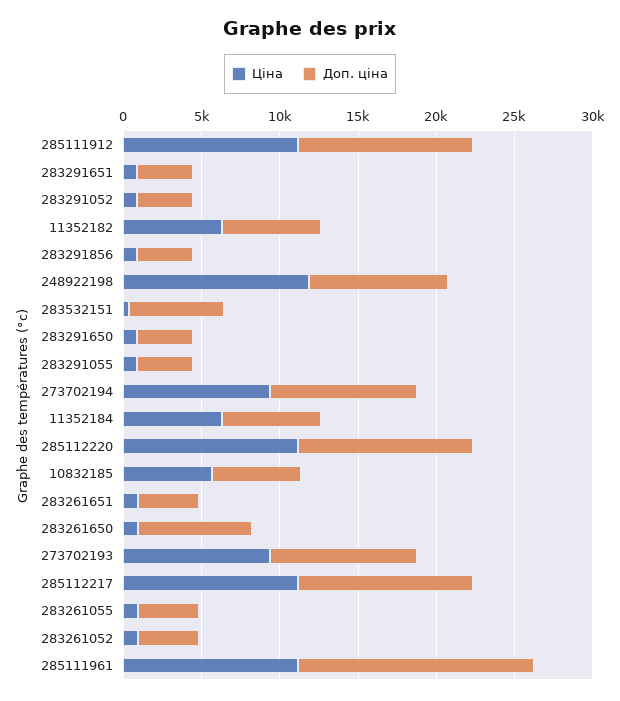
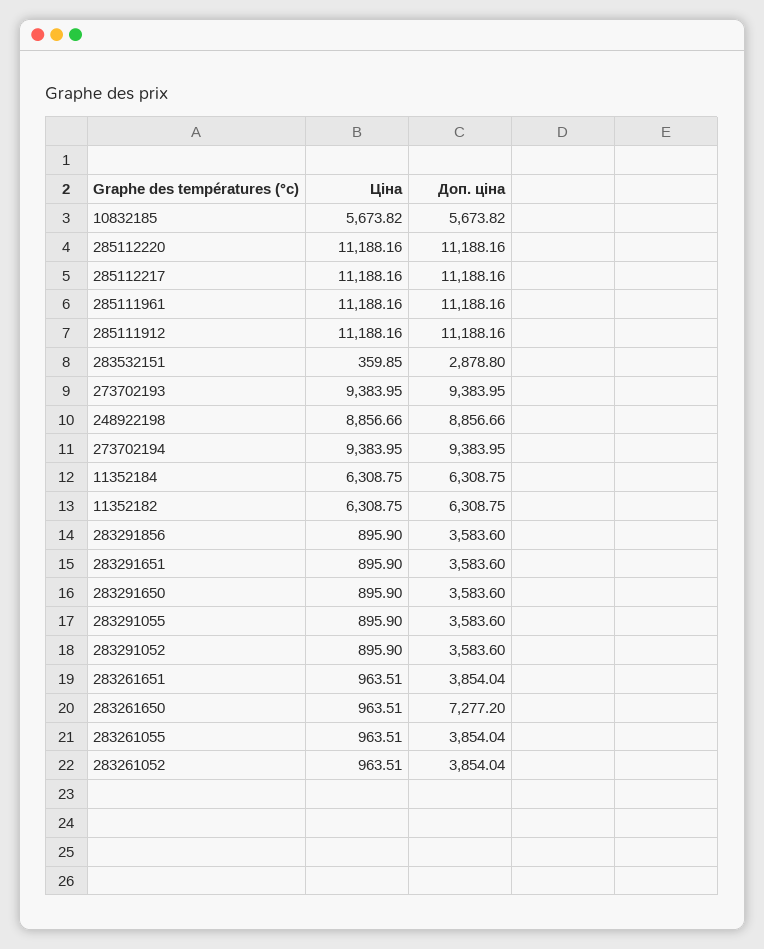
  {
    "Ціна": {
      "285111912": 11188.16,
      "283291651": 895.9,
      "283291052": 895.9,
      "11352182": 6308.75,
      "283291856": 895.9,
-     "248922198": 12000,
+     "248922198": 8856.66,
      "283532151": 359.85,
      "283291650": 895.9,
      "283291055": 895.9,
      "273702194": 9383.95,
      "11352184": 6308.75,
      "285112220": 11188.16,
      "10832185": 5673.82,
      "283261651": 963.51,
      "283261650": 963.51,
      "273702193": 9383.95,
      "285112217": 11188.16,
      "283261055": 963.51,
      "283261052": 963.51,
      "285111961": 11188.16
    },
    "Доп. ціна": {
      "285111912": 11188.16,
      "283291651": 3583.6,
      "283291052": 3583.6,
      "11352182": 6308.75,
      "283291856": 3583.6,
      "248922198": 8856.66,
-     "283532151": 6000,
+     "283532151": 2878.8,
      "283291650": 3583.6,
      "283291055": 3583.6,
      "273702194": 9383.95,
      "11352184": 6308.75,
      "285112220": 11188.16,
      "10832185": 5673.82,
      "283261651": 3854.04,
      "283261650": 7277.2,
      "273702193": 9383.95,
      "285112217": 11188.16,
      "283261055": 3854.04,
      "283261052": 3854.04,
-     "285111961": 15000
+     "285111961": 11188.16
    }
  }

